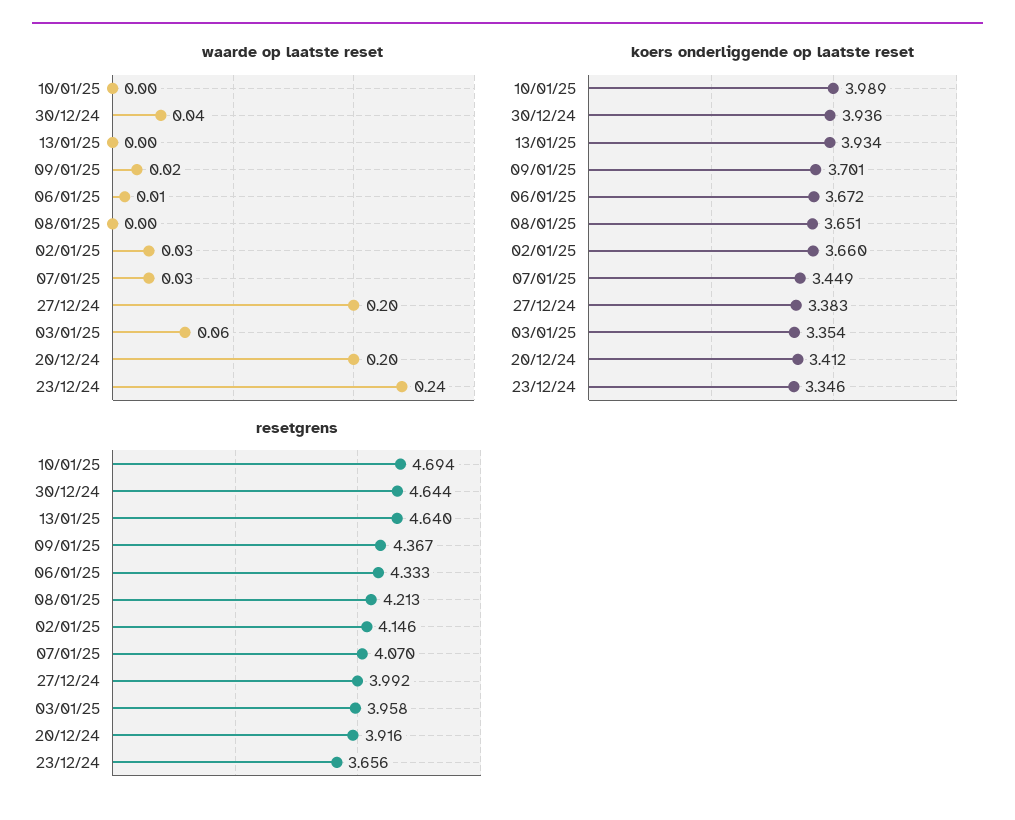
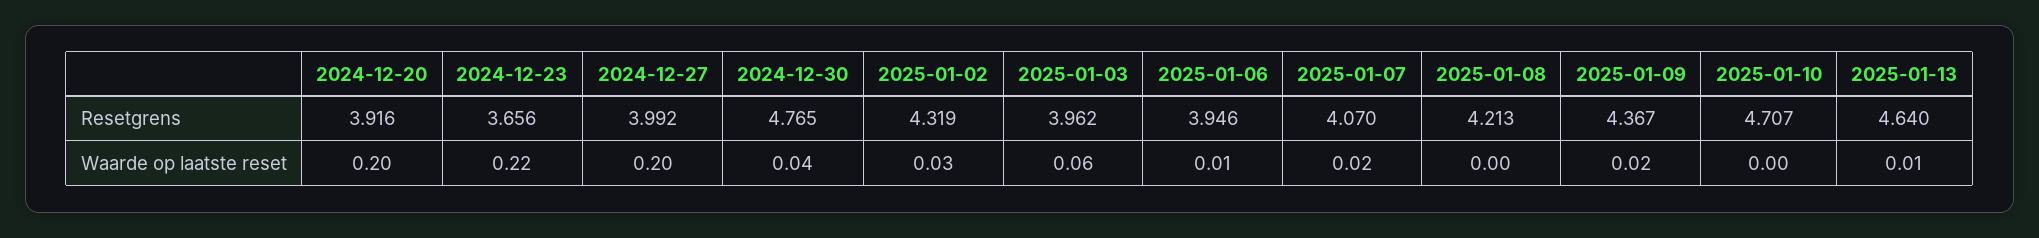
  {
    "waarde op laatste reset": {
      "10/01/25": 0,
      "30/12/24": 0.04,
-     "13/01/25": 0,
+     "13/01/25": 0.01,
      "09/01/25": 0.02,
      "06/01/25": 0.01,
      "08/01/25": 0,
      "02/01/25": 0.03,
-     "07/01/25": 0.03,
+     "07/01/25": 0.02,
      "27/12/24": 0.2,
      "03/01/25": 0.06,
      "20/12/24": 0.2,
-     "23/12/24": 0.24
+     "23/12/24": 0.22
    },
-   "koers onderliggende op laatste reset": {
-     "10/01/25": 3.989,
-     "30/12/24": 3.936,
-     "13/01/25": 3.934,
-     "09/01/25": 3.701,
-     "06/01/25": 3.672,
-     "08/01/25": 3.651,
-     "02/01/25": 3.66,
-     "07/01/25": 3.449,
-     "27/12/24": 3.383,
-     "03/01/25": 3.354,
-     "20/12/24": 3.412,
-     "23/12/24": 3.346
-   },
    "resetgrens": {
-     "10/01/25": 4.694,
+     "10/01/25": 4.707,
-     "30/12/24": 4.644,
+     "30/12/24": 4.765,
      "13/01/25": 4.64,
      "09/01/25": 4.367,
-     "06/01/25": 4.333,
+     "06/01/25": 3.946,
      "08/01/25": 4.213,
-     "02/01/25": 4.146,
+     "02/01/25": 4.319,
      "07/01/25": 4.07,
      "27/12/24": 3.992,
-     "03/01/25": 3.958,
+     "03/01/25": 3.962,
      "20/12/24": 3.916,
      "23/12/24": 3.656
    }
  }

